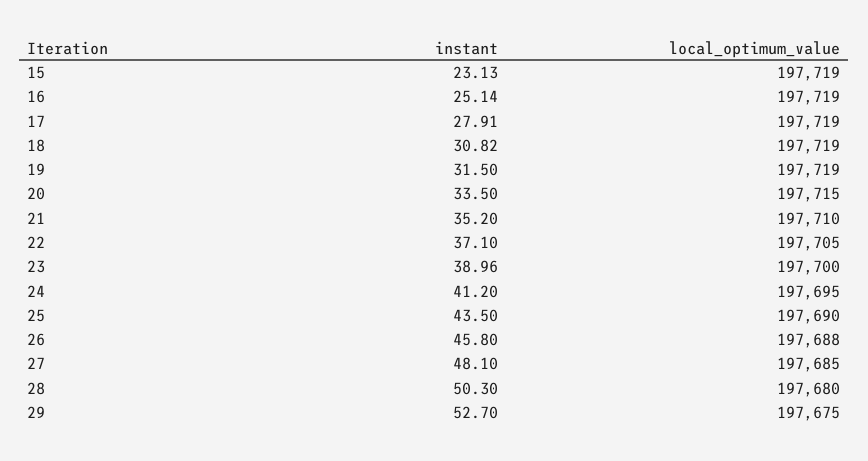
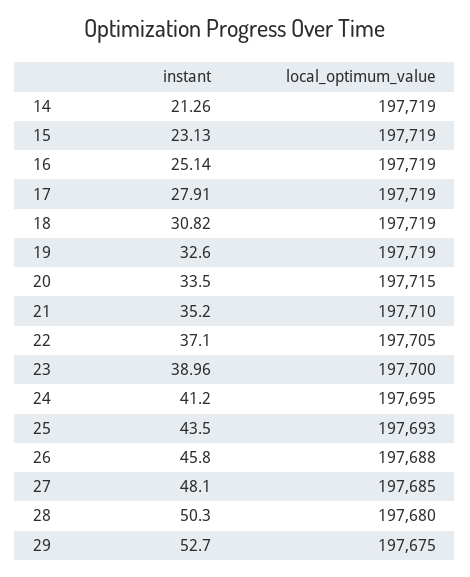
  {
    "instant": {
      "15": 23.13,
      "16": 25.14,
      "17": 27.91,
      "18": 30.82,
-     "19": 31.5,
+     "19": 32.6,
      "20": 33.5,
      "21": 35.2,
      "22": 37.1,
      "23": 38.96,
      "24": 41.2,
      "25": 43.5,
      "26": 45.8,
      "27": 48.1,
      "28": 50.3,
-     "29": 52.7
+     "29": 52.7,
+     "14": 21.26
    },
    "local_optimum_value": {
      "15": 197719,
      "16": 197719,
      "17": 197719,
      "18": 197719,
      "19": 197719,
      "20": 197715,
      "21": 197710,
      "22": 197705,
      "23": 197700,
      "24": 197695,
-     "25": 197690,
+     "25": 197693,
      "26": 197688,
      "27": 197685,
      "28": 197680,
-     "29": 197675
+     "29": 197675,
+     "14": 197719
    }
  }

